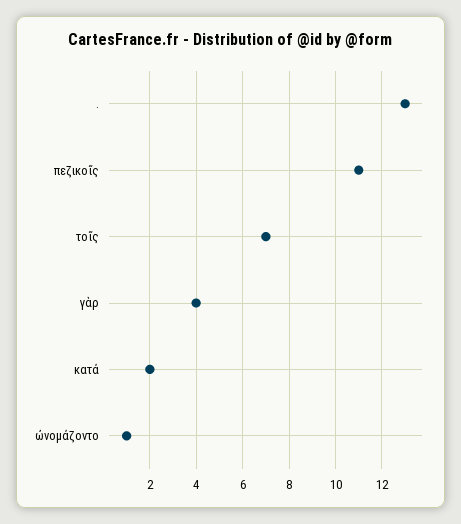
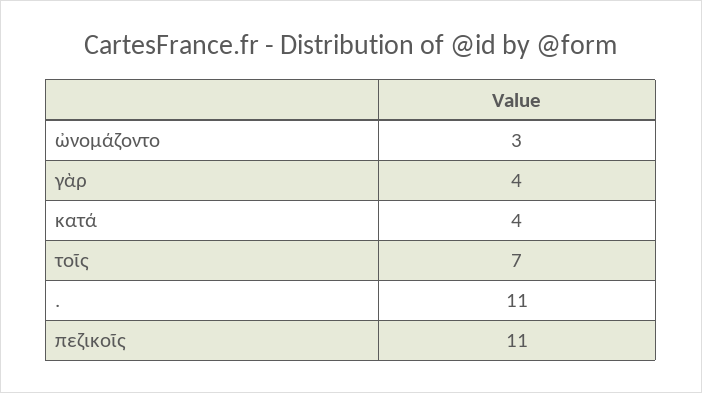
  {
-   ".": 13,
+   ".": 11,
    "πεζικοῖς": 11,
    "τοῖς": 7,
    "γὰρ": 4,
-   "κατά": 2,
+   "κατά": 4,
-   "ὠνομάζοντο": 1
+   "ὠνομάζοντο": 3
  }

